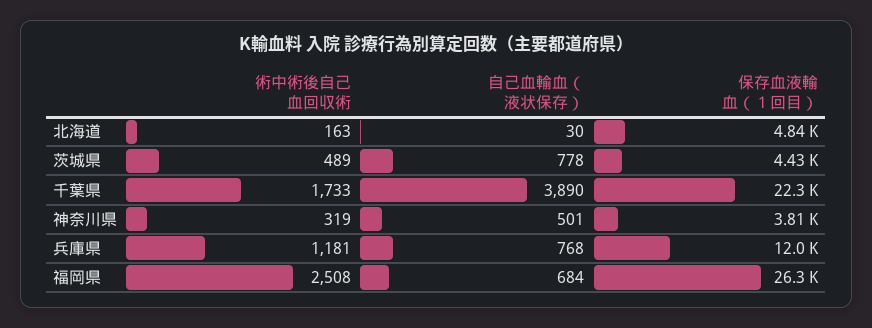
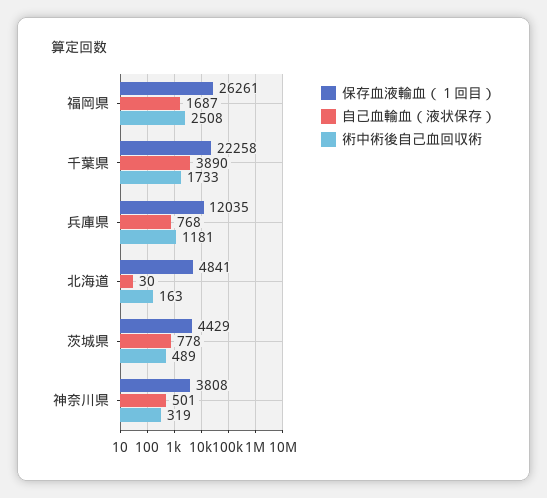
  {
    "術中術後自己血回収術": {
      "北海道": 163,
      "茨城県": 489,
      "千葉県": 1733,
      "神奈川県": 319,
      "兵庫県": 1181,
      "福岡県": 2508
    },
    "自己血輸血（液状保存）": {
      "北海道": 30,
      "茨城県": 778,
      "千葉県": 3890,
      "神奈川県": 501,
      "兵庫県": 768,
-     "福岡県": 684
+     "福岡県": 1687
    },
    "保存血液輸血（１回目）": {
      "北海道": 4841,
      "茨城県": 4429,
      "千葉県": 22258,
      "神奈川県": 3808,
      "兵庫県": 12035,
      "福岡県": 26261
    }
  }

